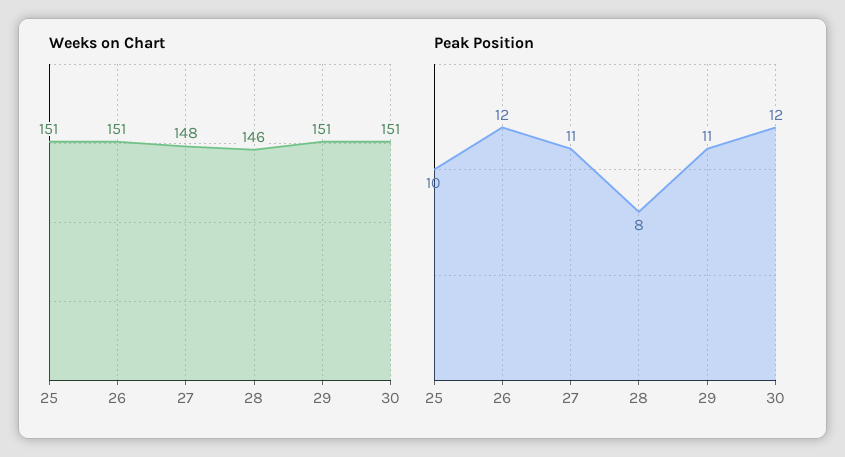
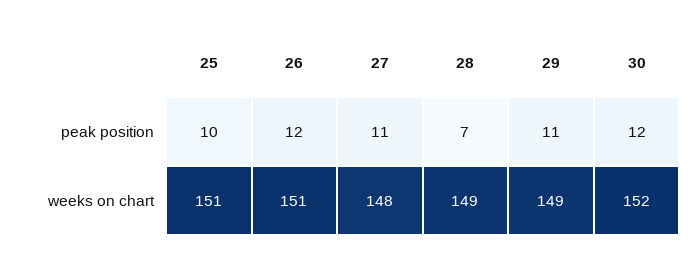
  {
    "Weeks on Chart": {
      "25": 151,
      "26": 151,
      "27": 148,
-     "28": 146,
+     "28": 149,
-     "29": 151,
+     "29": 149,
-     "30": 151
+     "30": 152
    },
    "Peak Position": {
      "25": 10,
      "26": 12,
      "27": 11,
-     "28": 8,
+     "28": 7,
      "29": 11,
      "30": 12
    }
  }

